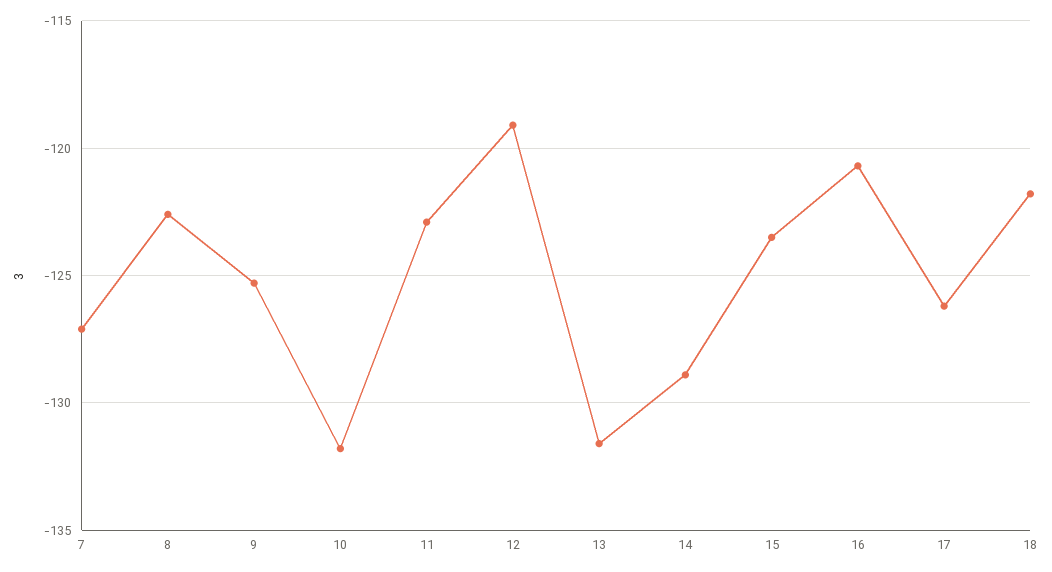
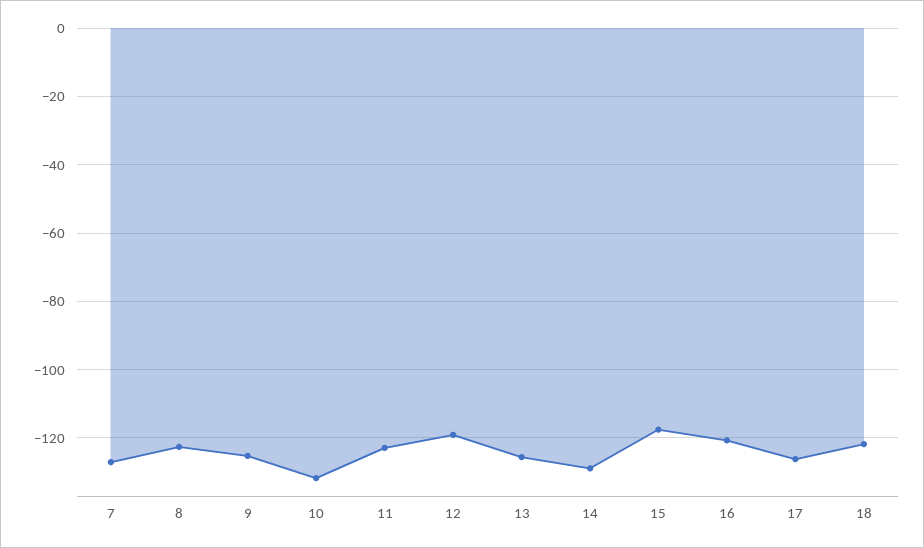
  {
    "7": -127,
    "8": -122.5,
    "9": -125.5,
    "10": -132,
    "11": -123,
    "12": -119,
-   "13": -131.5,
+   "13": -126,
    "14": -129,
-   "15": -123.5,
+   "15": -118,
    "16": -120.5,
    "17": -126,
    "18": -122
  }

